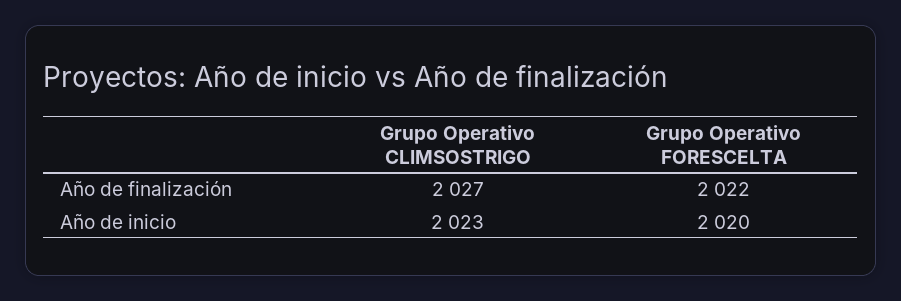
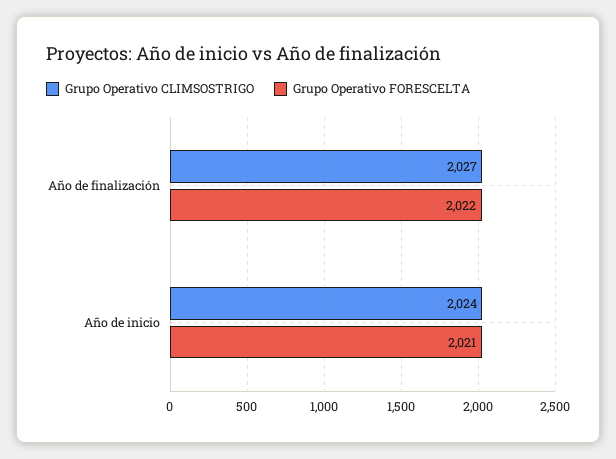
  {
    "Grupo Operativo CLIMSOSTRIGO": {
      "Año de finalización": 2027,
-     "Año de inicio": 2023
+     "Año de inicio": 2024
    },
    "Grupo Operativo FORESCELTA": {
      "Año de finalización": 2022,
-     "Año de inicio": 2020
+     "Año de inicio": 2021
    }
  }

